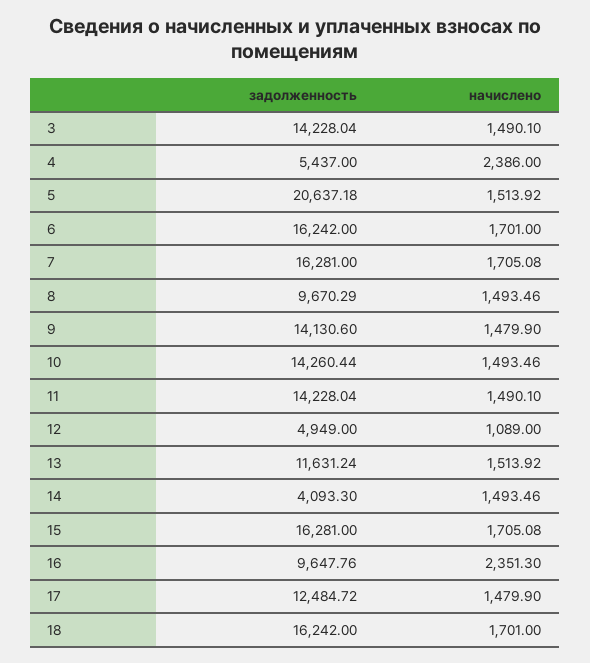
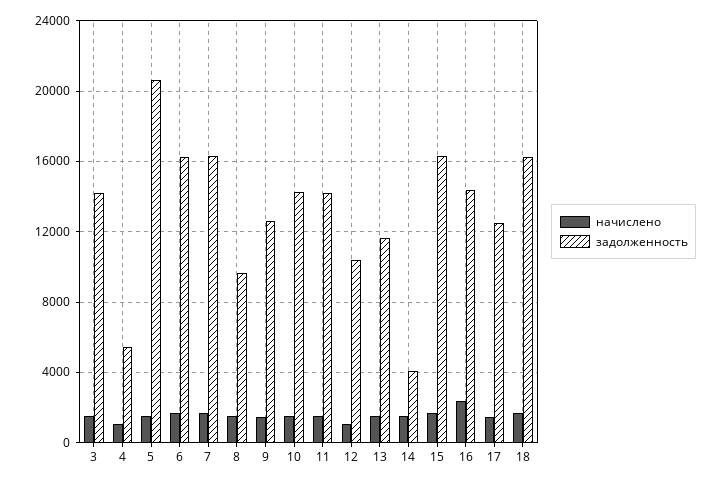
  {
    "задолженность": {
      "3": 14228.04,
      "4": 5437,
      "5": 20637.18,
      "6": 16242,
      "7": 16281,
      "8": 9670.29,
-     "9": 14130.6,
+     "9": 12500,
      "10": 14260.44,
      "11": 14228.04,
-     "12": 4949,
+     "12": 10500,
      "13": 11631.24,
      "14": 4093.3,
      "15": 16281,
-     "16": 9647.76,
+     "16": 14500,
      "17": 12484.72,
      "18": 16242
    },
    "начислено": {
      "3": 1490.1,
-     "4": 2386,
+     "4": 1000,
      "5": 1513.92,
      "6": 1701,
      "7": 1705.08,
      "8": 1493.46,
      "9": 1479.9,
      "10": 1493.46,
      "11": 1490.1,
      "12": 1089,
      "13": 1513.92,
      "14": 1493.46,
      "15": 1705.08,
      "16": 2351.3,
      "17": 1479.9,
      "18": 1701
    }
  }

